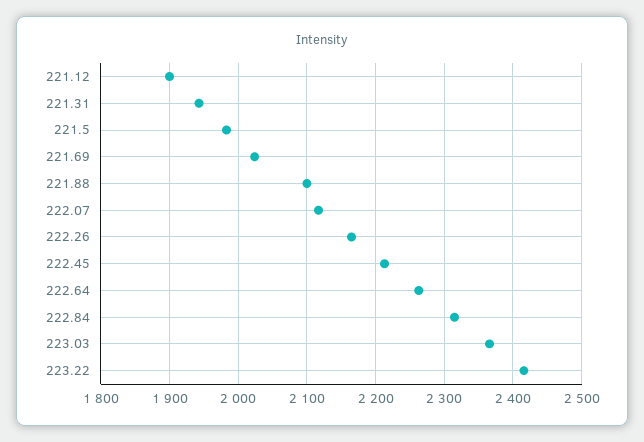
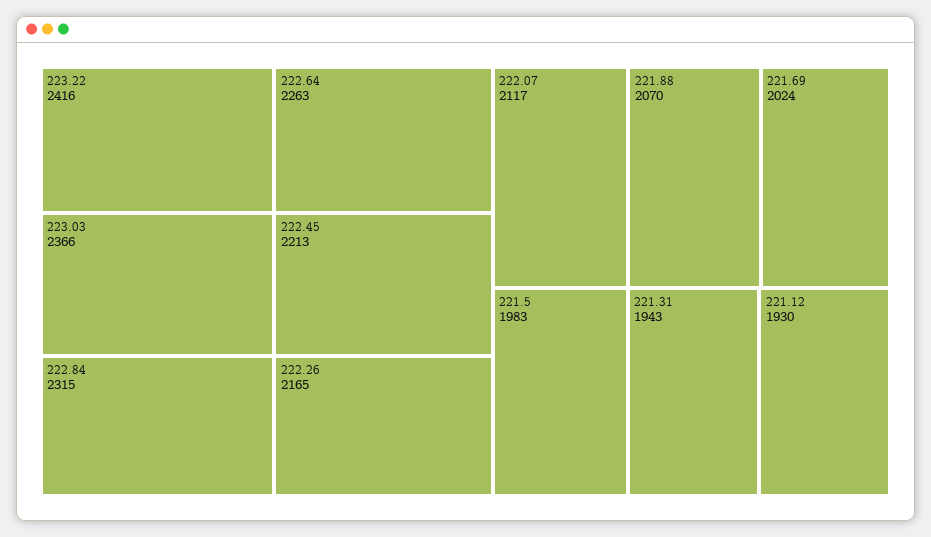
  {
-   "221.12": 1900,
+   "221.12": 1930,
    "221.31": 1943,
    "221.5": 1983,
    "221.69": 2024,
-   "221.88": 2100,
+   "221.88": 2070,
    "222.07": 2117,
    "222.26": 2165,
    "222.45": 2213,
    "222.64": 2263,
    "222.84": 2315,
    "223.03": 2366,
    "223.22": 2416
  }

